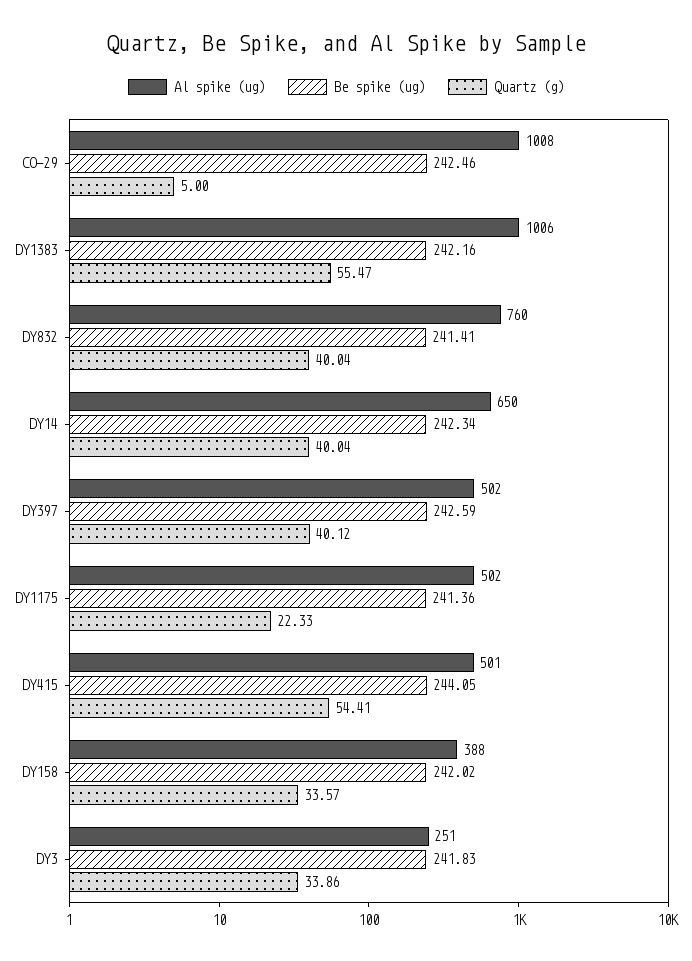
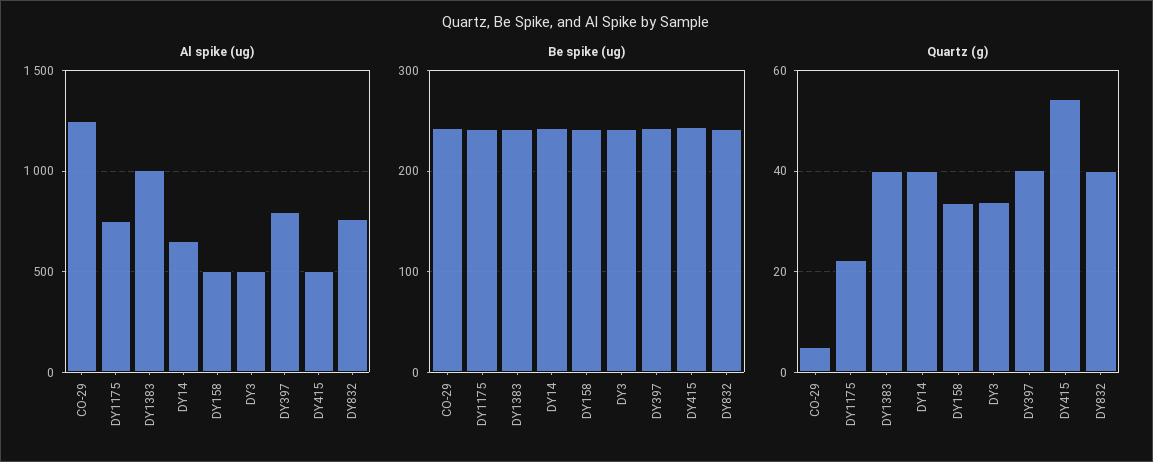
  {
    "Al spike (ug)": {
-     "CO-29": 1008,
+     "CO-29": 1250,
      "DY1383": 1006,
      "DY832": 760,
      "DY14": 650,
-     "DY397": 502,
+     "DY397": 800,
-     "DY1175": 502,
+     "DY1175": 750,
      "DY415": 501,
-     "DY158": 388,
+     "DY158": 500,
-     "DY3": 251
+     "DY3": 500
    },
    "Be spike (ug)": {
      "CO-29": 242.46,
      "DY1383": 242.16,
      "DY832": 241.41,
      "DY14": 242.34,
      "DY397": 242.59,
      "DY1175": 241.36,
      "DY415": 244.05,
      "DY158": 242.02,
      "DY3": 241.83
    },
    "Quartz (g)": {
      "CO-29": 5,
-     "DY1383": 55.47,
+     "DY1383": 40,
      "DY832": 40.04,
      "DY14": 40.04,
      "DY397": 40.12,
      "DY1175": 22.33,
      "DY415": 54.41,
      "DY158": 33.57,
      "DY3": 33.86
    }
  }

